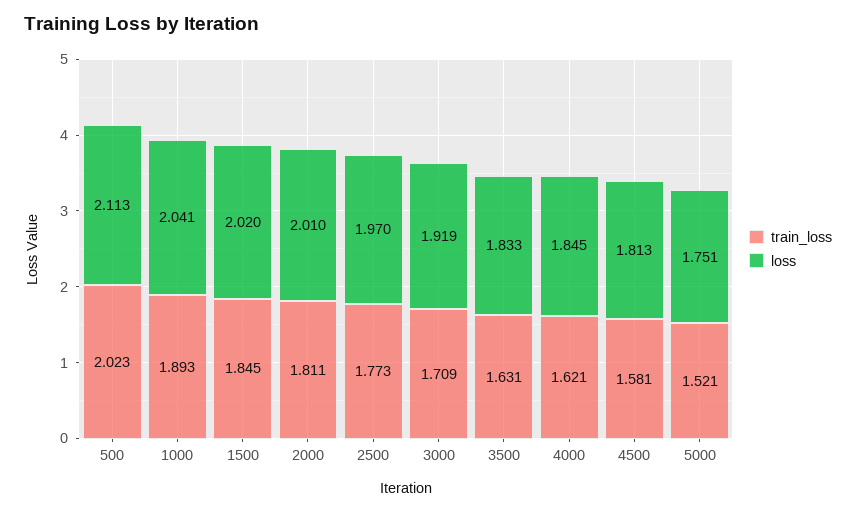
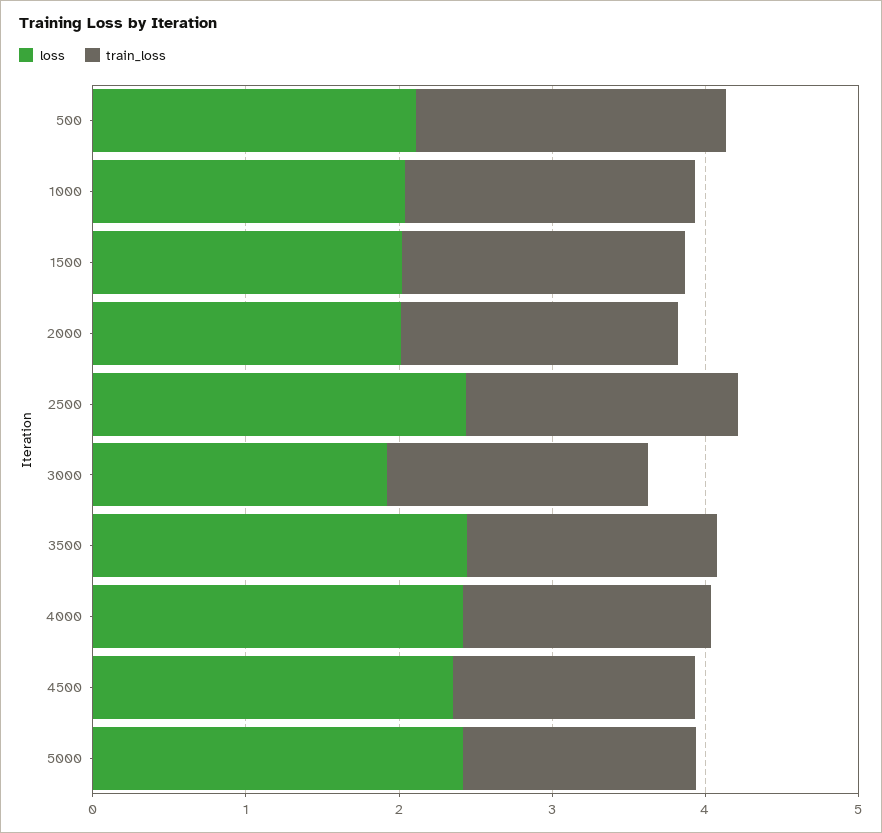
  {
    "train_loss": {
      "500": 2.023,
      "1000": 1.893,
      "1500": 1.845,
      "2000": 1.811,
      "2500": 1.773,
      "3000": 1.709,
      "3500": 1.631,
      "4000": 1.621,
      "4500": 1.581,
      "5000": 1.521
    },
    "loss": {
      "500": 2.113,
      "1000": 2.041,
      "1500": 2.02,
      "2000": 2.01,
-     "2500": 1.97,
+     "2500": 2.4,
      "3000": 1.919,
-     "3500": 1.833,
+     "3500": 2.4,
-     "4000": 1.845,
+     "4000": 2.4,
-     "4500": 1.813,
+     "4500": 2.4,
-     "5000": 1.751
+     "5000": 2.4
    }
  }

